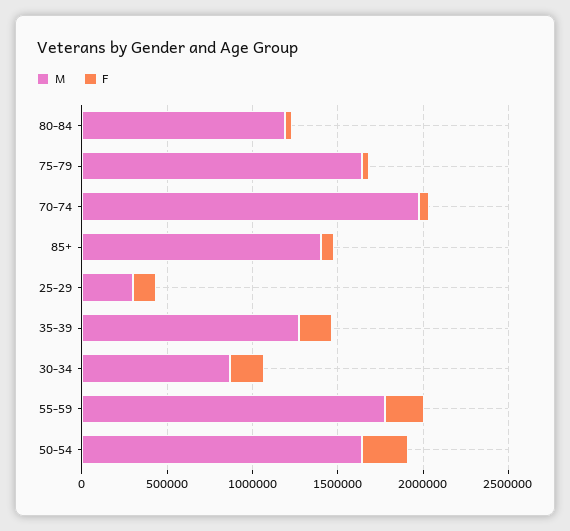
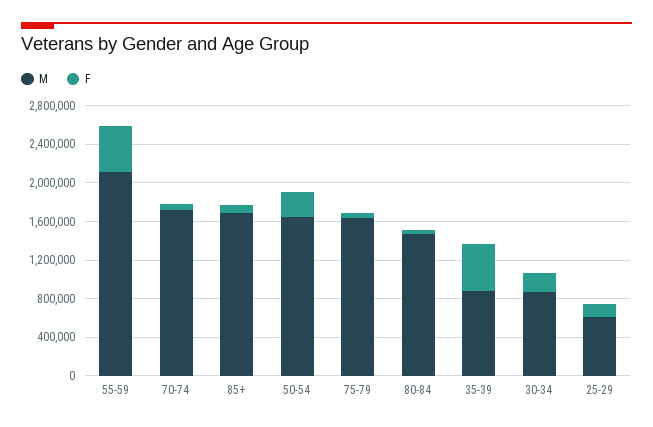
  {
    "M": {
-     "80-84": 1200000,
+     "80-84": 1500000,
      "75-79": 1600000,
-     "70-74": 2000000,
+     "70-74": 1700000,
-     "85+": 1400000,
+     "85+": 1700000,
-     "25-29": 300000,
+     "25-29": 600000,
-     "35-39": 1300000,
+     "35-39": 900000,
      "30-34": 900000,
-     "55-59": 1800000,
+     "55-59": 2100000,
      "50-54": 1600000
    },
    "F": {
      "80-84": 0,
      "75-79": 0,
      "70-74": 100000,
      "85+": 100000,
      "25-29": 100000,
-     "35-39": 200000,
+     "35-39": 500000,
      "30-34": 200000,
-     "55-59": 200000,
+     "55-59": 500000,
      "50-54": 300000
    }
  }

